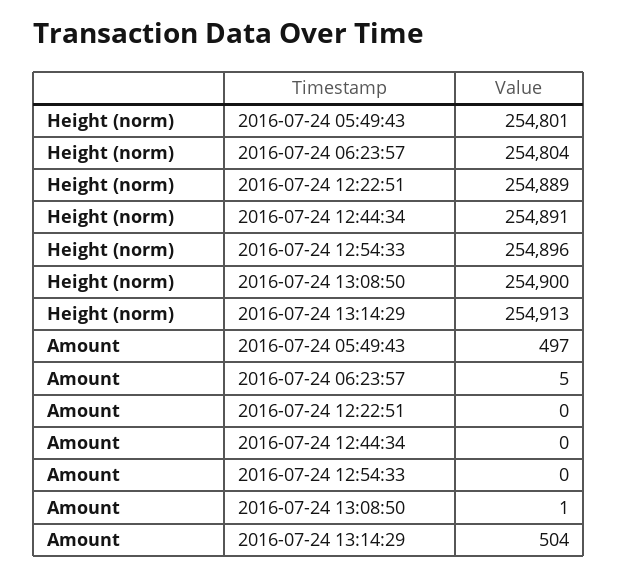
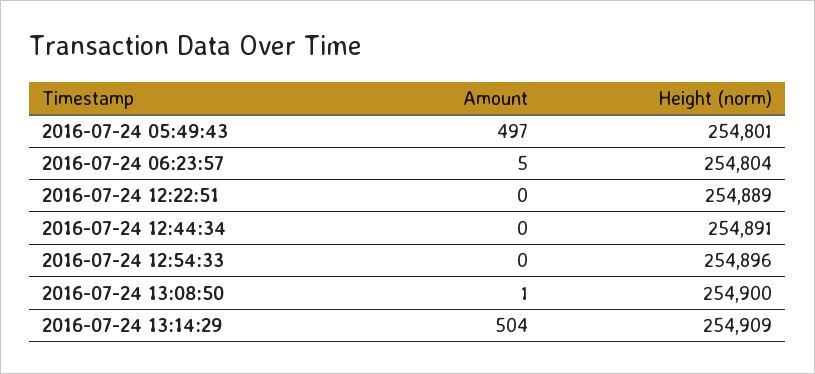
  {
    "Height (norm)": {
      "2016-07-24 05:49:43": 254801,
      "2016-07-24 06:23:57": 254804,
      "2016-07-24 12:22:51": 254889,
      "2016-07-24 12:44:34": 254891,
      "2016-07-24 12:54:33": 254896,
      "2016-07-24 13:08:50": 254900,
-     "2016-07-24 13:14:29": 254913
+     "2016-07-24 13:14:29": 254909
    },
    "Amount": {
      "2016-07-24 05:49:43": 497,
      "2016-07-24 06:23:57": 5,
      "2016-07-24 12:22:51": 0,
      "2016-07-24 12:44:34": 0,
      "2016-07-24 12:54:33": 0,
      "2016-07-24 13:08:50": 1,
      "2016-07-24 13:14:29": 504
    }
  }

